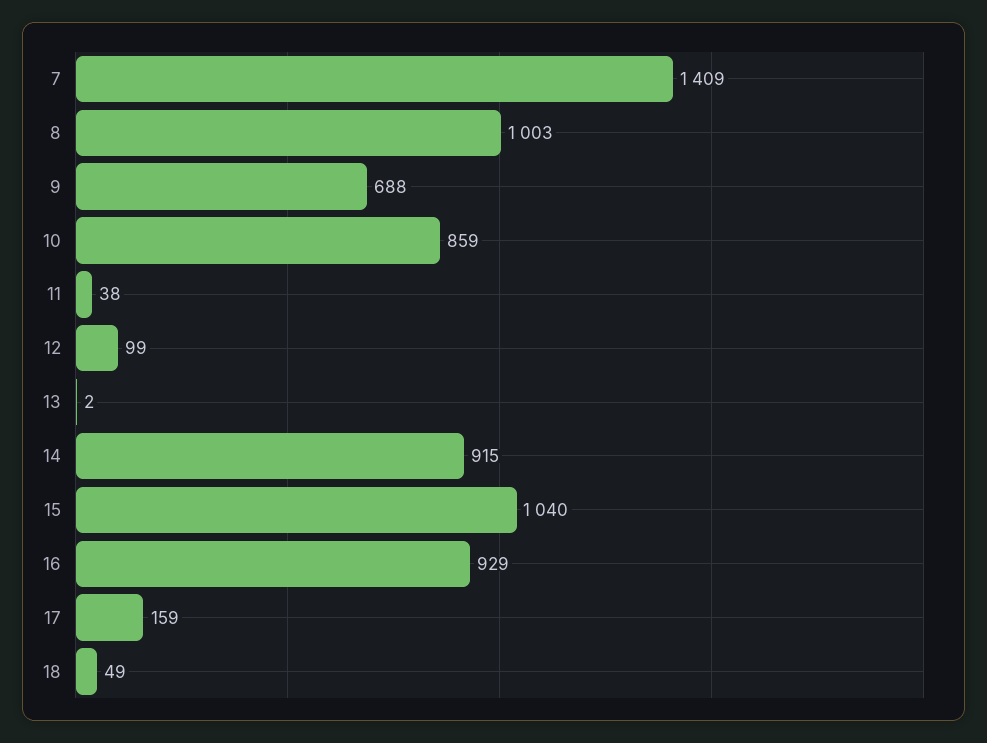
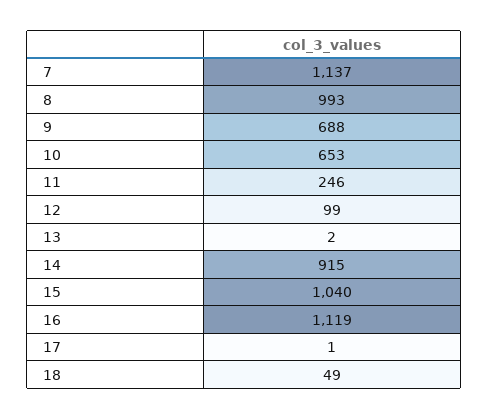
  {
-   "7": 1409,
+   "7": 1137,
-   "8": 1003,
+   "8": 993,
    "9": 688,
-   "10": 859,
+   "10": 653,
-   "11": 38,
+   "11": 246,
    "12": 99,
    "13": 2,
    "14": 915,
    "15": 1040,
-   "16": 929,
+   "16": 1119,
-   "17": 159,
+   "17": 1,
    "18": 49
  }

